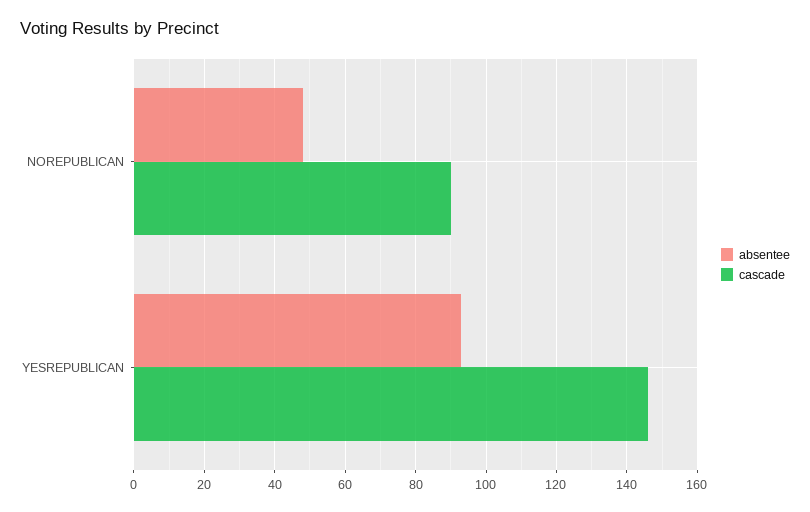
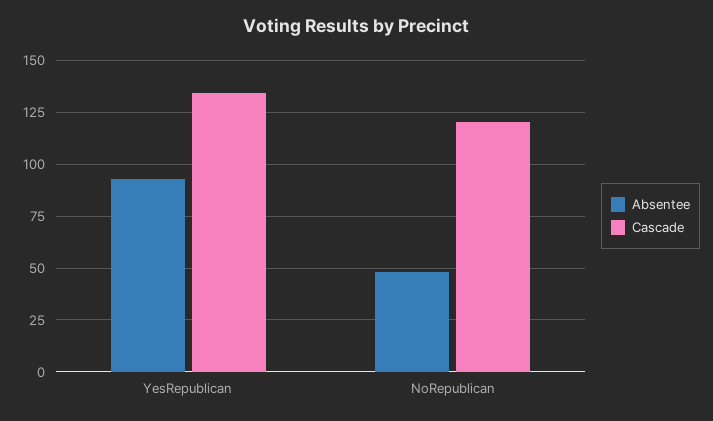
  {
    "absentee": {
      "NOREPUBLICAN": 50,
      "YESREPUBLICAN": 95
    },
    "cascade": {
-     "NOREPUBLICAN": 90,
+     "NOREPUBLICAN": 120,
-     "YESREPUBLICAN": 145
+     "YESREPUBLICAN": 135
    }
  }

